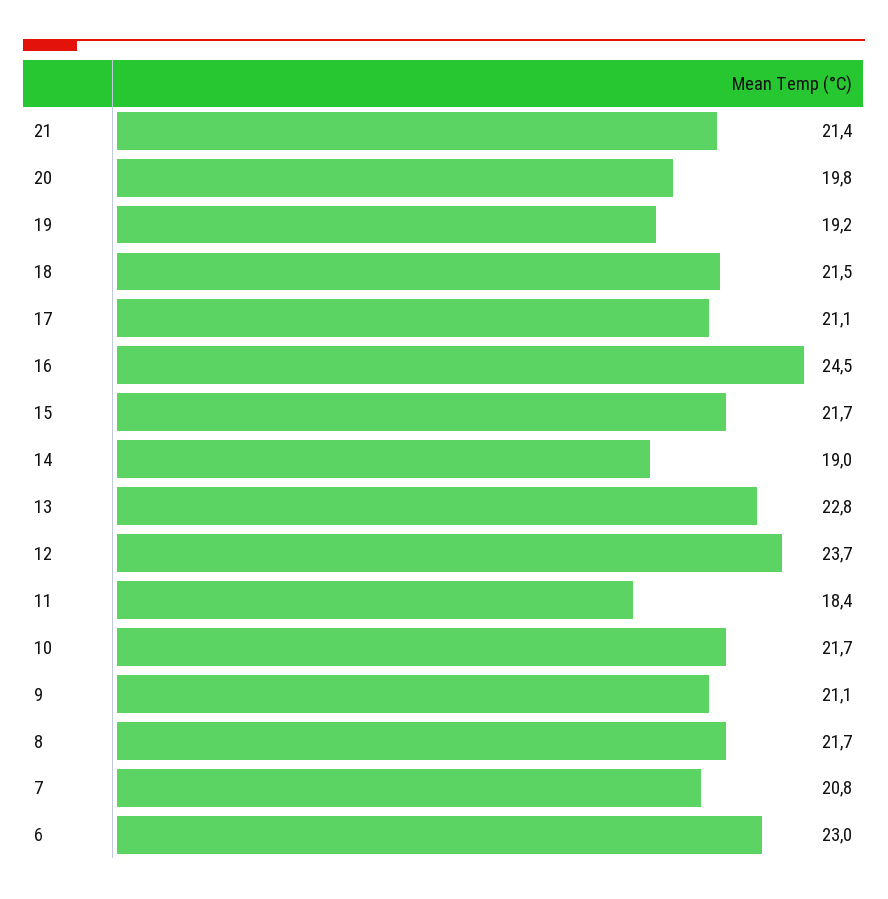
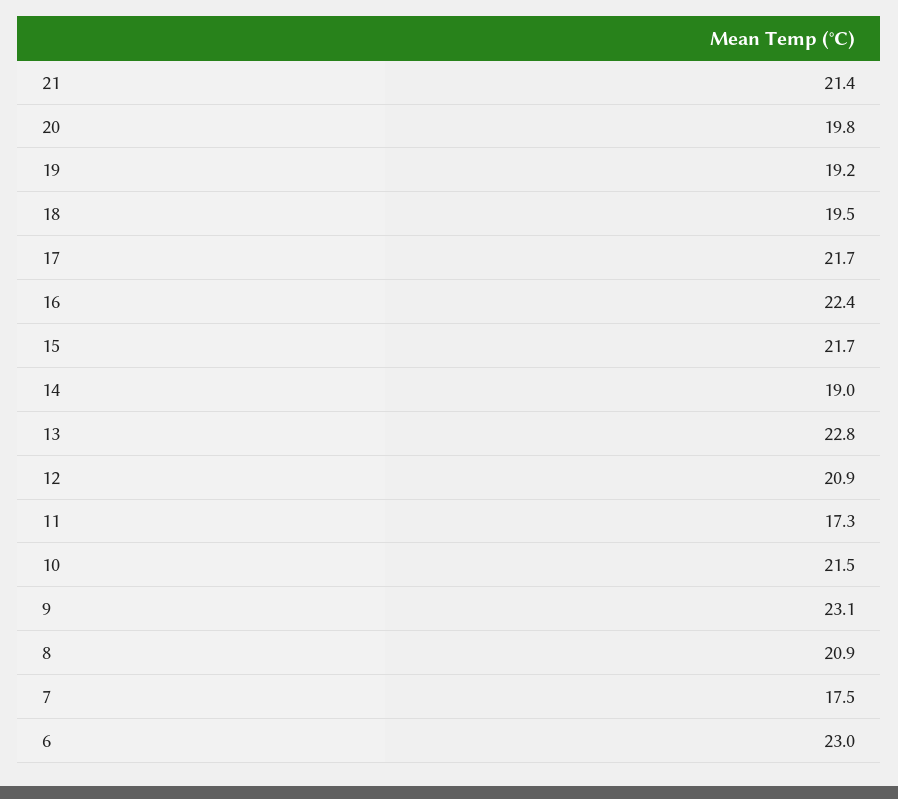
  {
    "21": 21.4,
    "20": 19.8,
    "19": 19.2,
-   "18": 21.5,
+   "18": 19.5,
-   "17": 21.1,
+   "17": 21.7,
-   "16": 24.5,
+   "16": 22.4,
    "15": 21.7,
    "14": 19,
    "13": 22.8,
-   "12": 23.7,
+   "12": 20.9,
-   "11": 18.4,
+   "11": 17.3,
-   "10": 21.7,
+   "10": 21.5,
-   "9": 21.1,
+   "9": 23.1,
-   "8": 21.7,
+   "8": 20.9,
-   "7": 20.8,
+   "7": 17.5,
    "6": 23
  }

